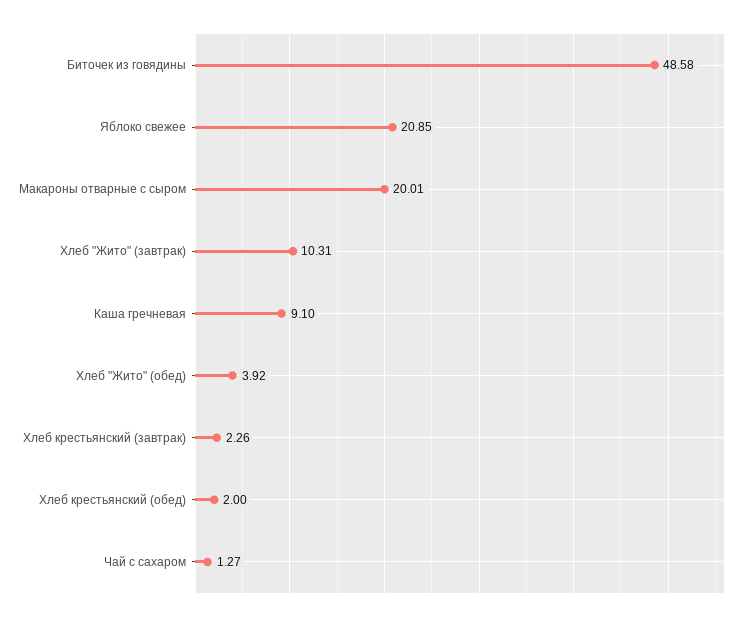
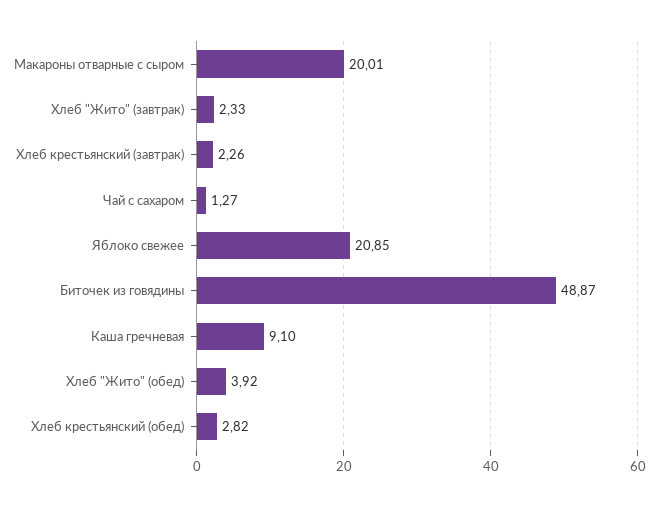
  {
-   "Биточек из говядины": 48.58,
+   "Биточек из говядины": 48.87,
    "Яблоко свежее": 20.85,
    "Макароны отварные с сыром": 20.01,
-   "Хлеб \"Жито\" (завтрак)": 10.31,
+   "Хлеб \"Жито\" (завтрак)": 2.33,
    "Каша гречневая": 9.1,
    "Хлеб \"Жито\" (обед)": 3.92,
    "Хлеб крестьянский (завтрак)": 2.26,
-   "Хлеб крестьянский (обед)": 2,
+   "Хлеб крестьянский (обед)": 2.82,
    "Чай с сахаром": 1.27
  }

